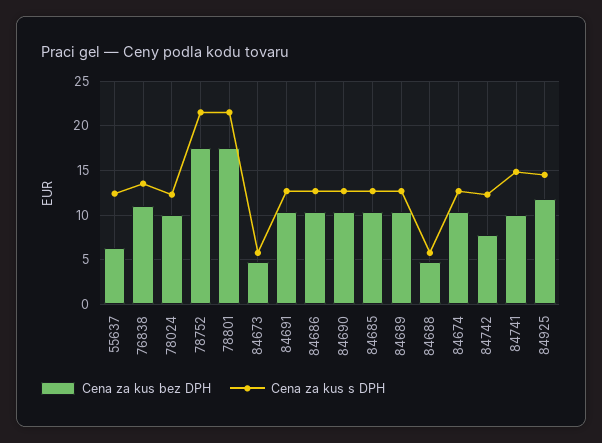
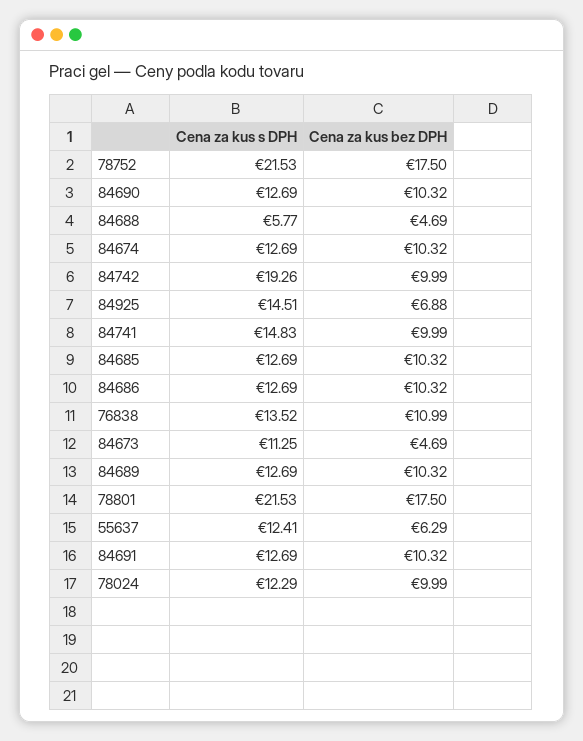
  {
    "Cena za kus bez DPH": {
      "55637": 6.29,
      "76838": 10.99,
      "78024": 9.99,
      "78752": 17.5,
      "78801": 17.5,
      "84673": 4.69,
      "84691": 10.32,
      "84686": 10.32,
      "84690": 10.32,
      "84685": 10.32,
      "84689": 10.32,
      "84688": 4.69,
      "84674": 10.32,
-     "84742": 8,
+     "84742": 9.99,
      "84741": 9.99,
-     "84925": 12
+     "84925": 6.88
    },
    "Cena za kus s DPH": {
      "55637": 12.41,
      "76838": 13.52,
      "78024": 12.29,
      "78752": 21.53,
      "78801": 21.53,
-     "84673": 6,
+     "84673": 11.25,
      "84691": 12.69,
      "84686": 12.69,
      "84690": 12.69,
      "84685": 12.69,
      "84689": 12.69,
      "84688": 5.77,
      "84674": 12.69,
-     "84742": 12,
+     "84742": 19.26,
      "84741": 14.83,
      "84925": 14.51
    }
  }

